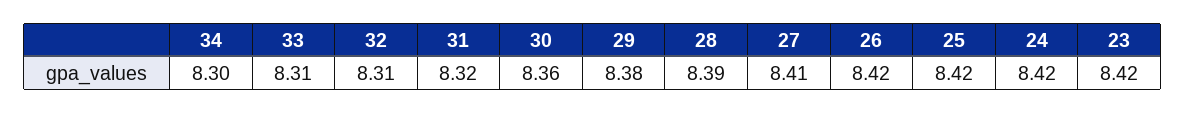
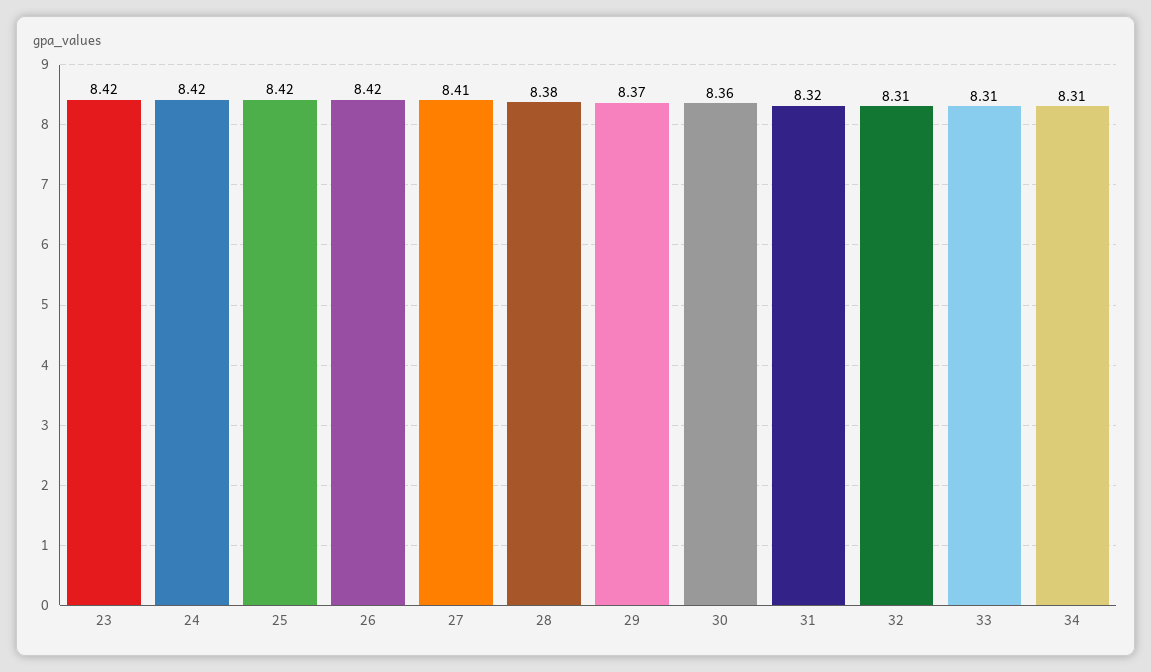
  {
-   "34": 8.3,
+   "34": 8.31,
    "33": 8.31,
    "32": 8.31,
    "31": 8.32,
    "30": 8.36,
-   "29": 8.38,
+   "29": 8.37,
-   "28": 8.39,
+   "28": 8.38,
    "27": 8.41,
    "26": 8.42,
    "25": 8.42,
    "24": 8.42,
    "23": 8.42
  }

